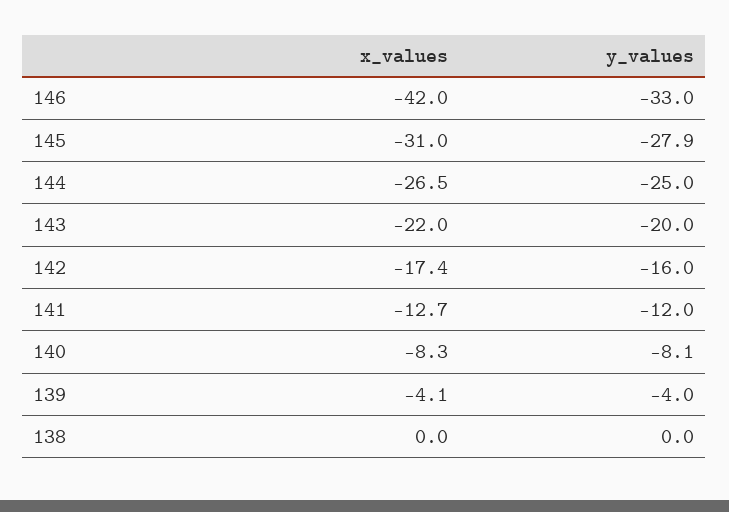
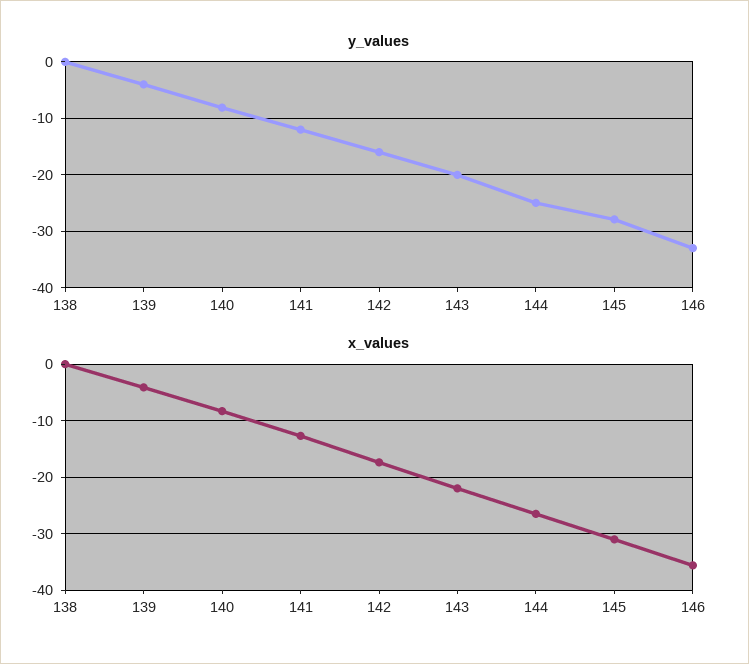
  {
    "x_values": {
-     "146": -42,
+     "146": -36,
      "145": -31,
      "144": -26.5,
      "143": -22,
      "142": -17.4,
      "141": -12.7,
      "140": -8.3,
      "139": -4.1,
      "138": 0
    },
    "y_values": {
      "146": -33,
      "145": -27.9,
      "144": -25,
      "143": -20,
      "142": -16,
      "141": -12,
      "140": -8.1,
      "139": -4,
      "138": 0
    }
  }

